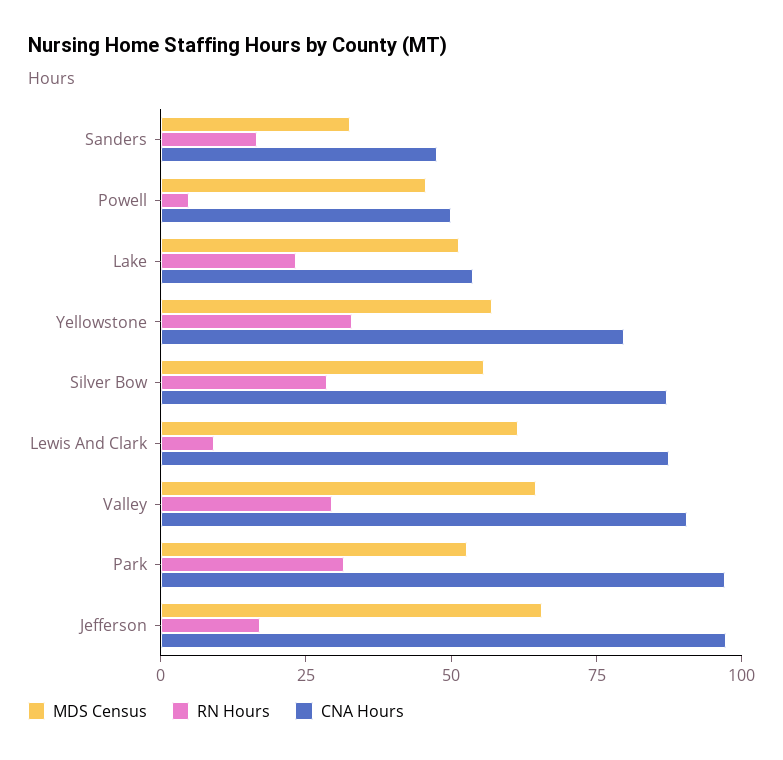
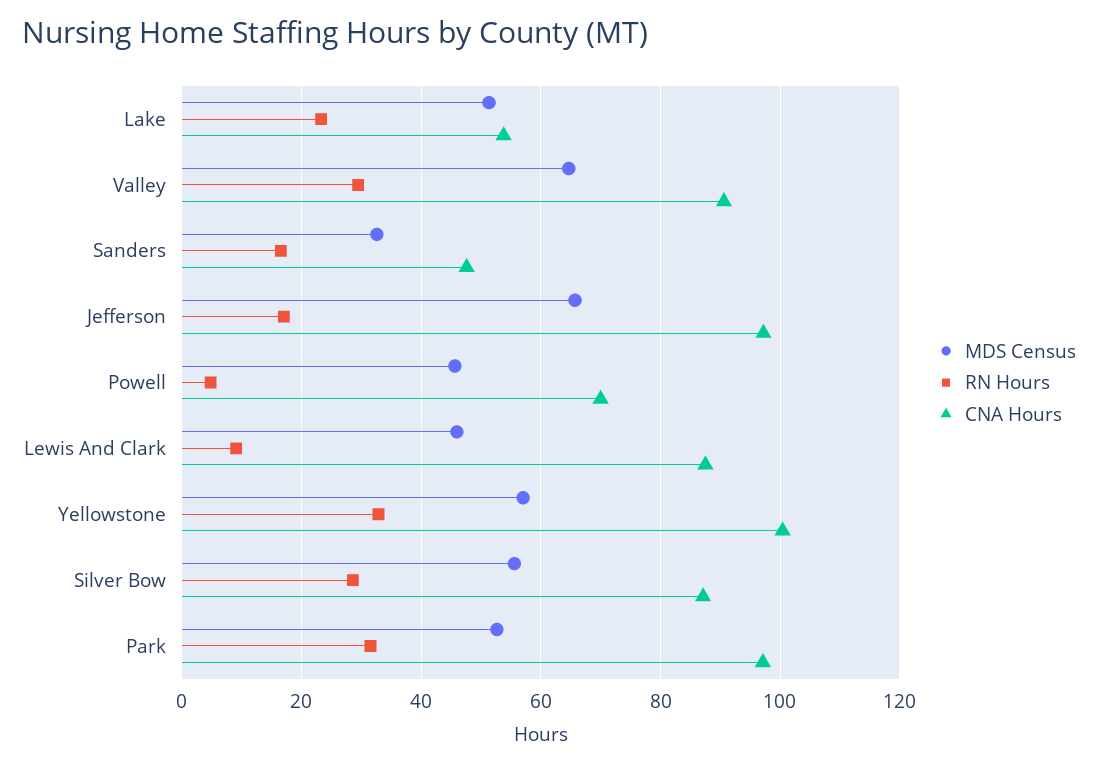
  {
    "MDS Census": {
      "Sanders": 32,
      "Powell": 46,
      "Lake": 52,
      "Yellowstone": 58,
      "Silver Bow": 56,
-     "Lewis And Clark": 60,
+     "Lewis And Clark": 46,
      "Valley": 64,
      "Park": 52,
      "Jefferson": 66
    },
    "RN Hours": {
      "Sanders": 16,
      "Powell": 4,
      "Lake": 24,
      "Yellowstone": 32,
      "Silver Bow": 28,
      "Lewis And Clark": 10,
      "Valley": 30,
      "Park": 32,
      "Jefferson": 18
    },
    "CNA Hours": {
      "Sanders": 48,
-     "Powell": 50,
+     "Powell": 70,
      "Lake": 54,
-     "Yellowstone": 80,
+     "Yellowstone": 100,
      "Silver Bow": 88,
      "Lewis And Clark": 88,
      "Valley": 90,
      "Park": 98,
      "Jefferson": 98
    }
  }

